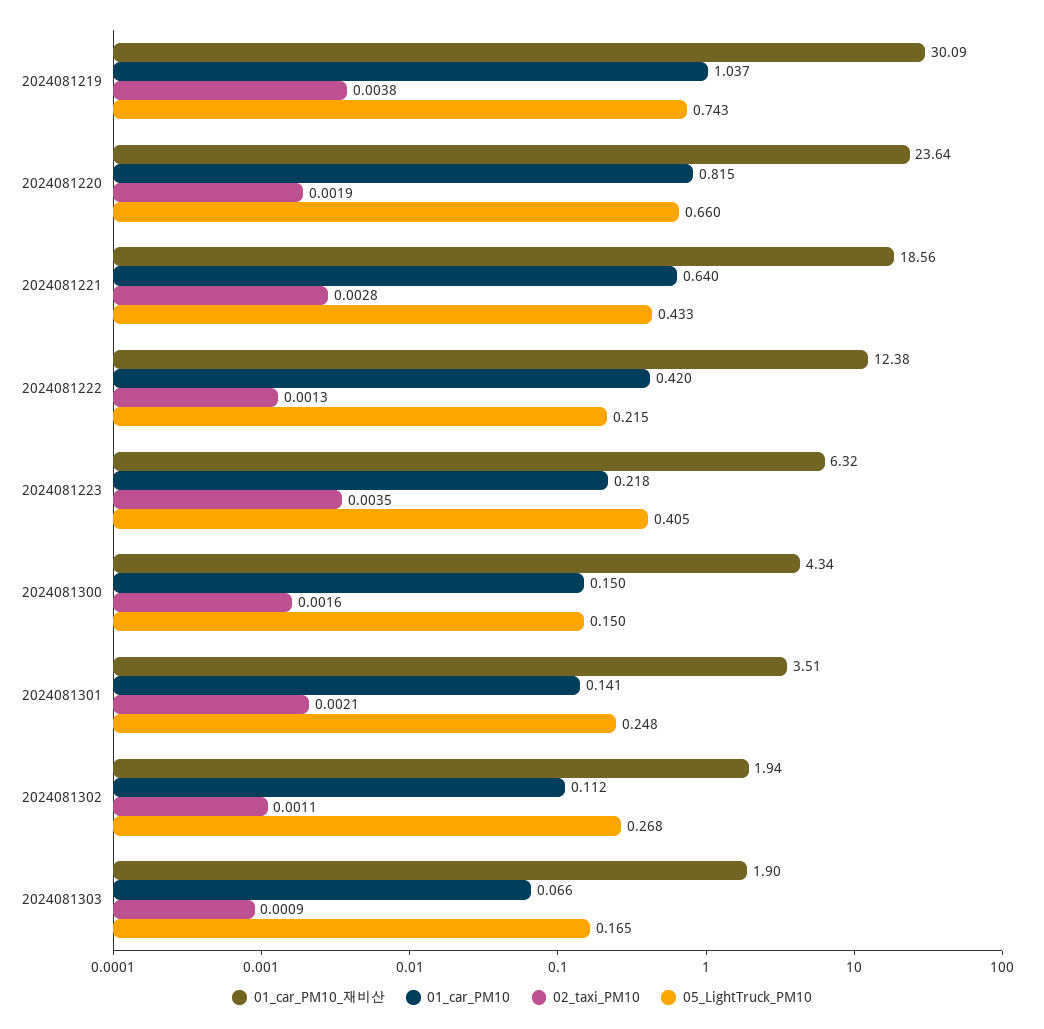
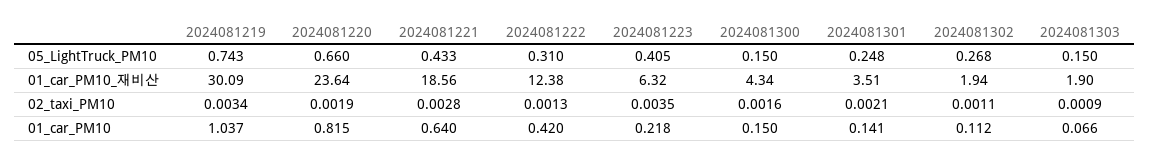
  {
    "01_car_PM10_재비산": {
      "2024081219": 30.09,
      "2024081220": 23.64,
      "2024081221": 18.56,
      "2024081222": 12.38,
      "2024081223": 6.32,
      "2024081300": 4.34,
      "2024081301": 3.51,
      "2024081302": 1.94,
      "2024081303": 1.9
    },
    "01_car_PM10": {
      "2024081219": 1.037,
      "2024081220": 0.815,
      "2024081221": 0.64,
      "2024081222": 0.42,
      "2024081223": 0.218,
      "2024081300": 0.15,
      "2024081301": 0.141,
      "2024081302": 0.112,
      "2024081303": 0.066
    },
    "02_taxi_PM10": {
-     "2024081219": 0.0038,
+     "2024081219": 0.0034,
      "2024081220": 0.0019,
      "2024081221": 0.0028,
      "2024081222": 0.0013,
      "2024081223": 0.0035,
      "2024081300": 0.0016,
      "2024081301": 0.0021,
      "2024081302": 0.0011,
      "2024081303": 0.0009
    },
    "05_LightTruck_PM10": {
      "2024081219": 0.743,
      "2024081220": 0.66,
      "2024081221": 0.433,
-     "2024081222": 0.215,
+     "2024081222": 0.31,
      "2024081223": 0.405,
      "2024081300": 0.15,
      "2024081301": 0.248,
      "2024081302": 0.268,
-     "2024081303": 0.165
+     "2024081303": 0.15
    }
  }

